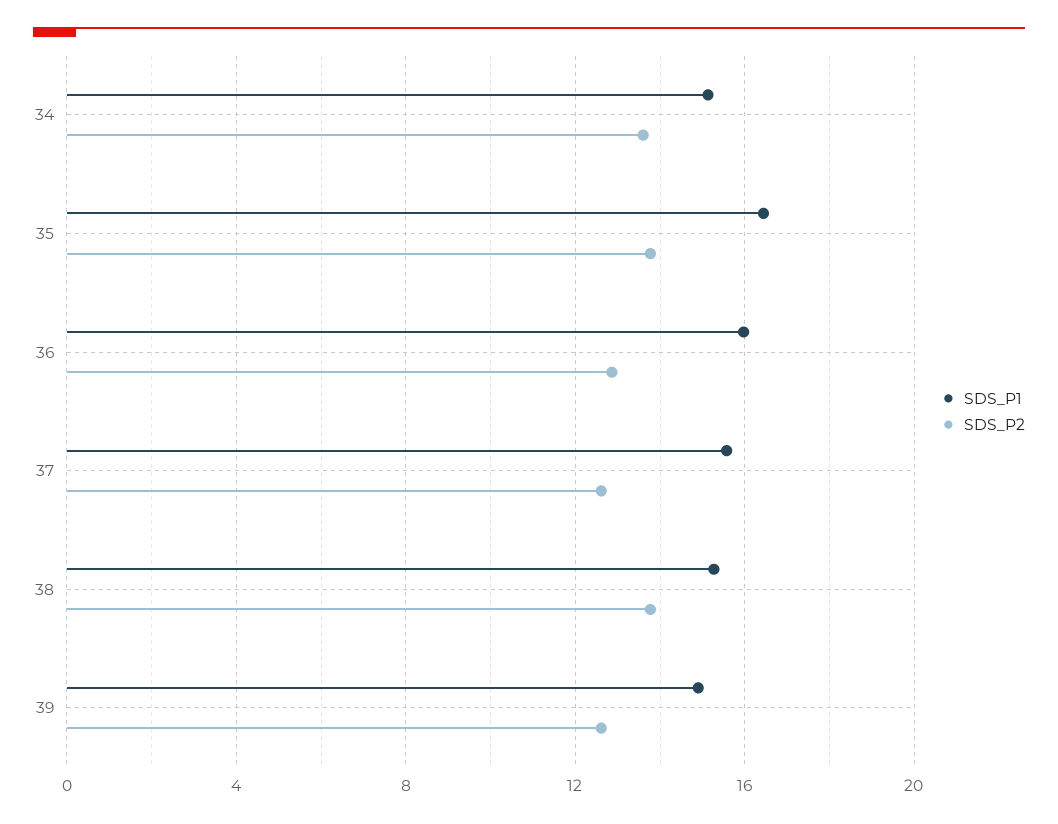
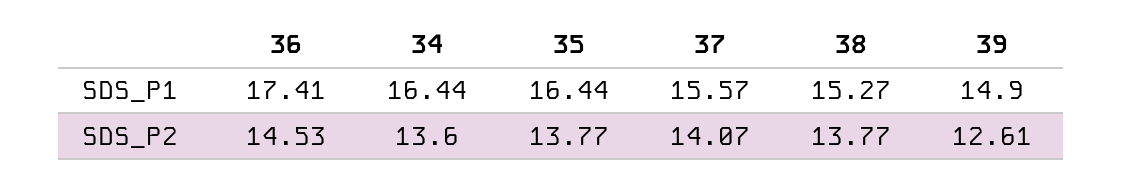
  {
    "SDS_P1": {
-     "34": 15,
+     "34": 16.44,
      "35": 16.44,
-     "36": 16,
+     "36": 17.41,
      "37": 15.57,
      "38": 15.27,
      "39": 14.9
    },
    "SDS_P2": {
      "34": 13.6,
      "35": 13.77,
-     "36": 13,
+     "36": 14.53,
-     "37": 12.5,
+     "37": 14.07,
      "38": 13.77,
      "39": 12.61
    }
  }

